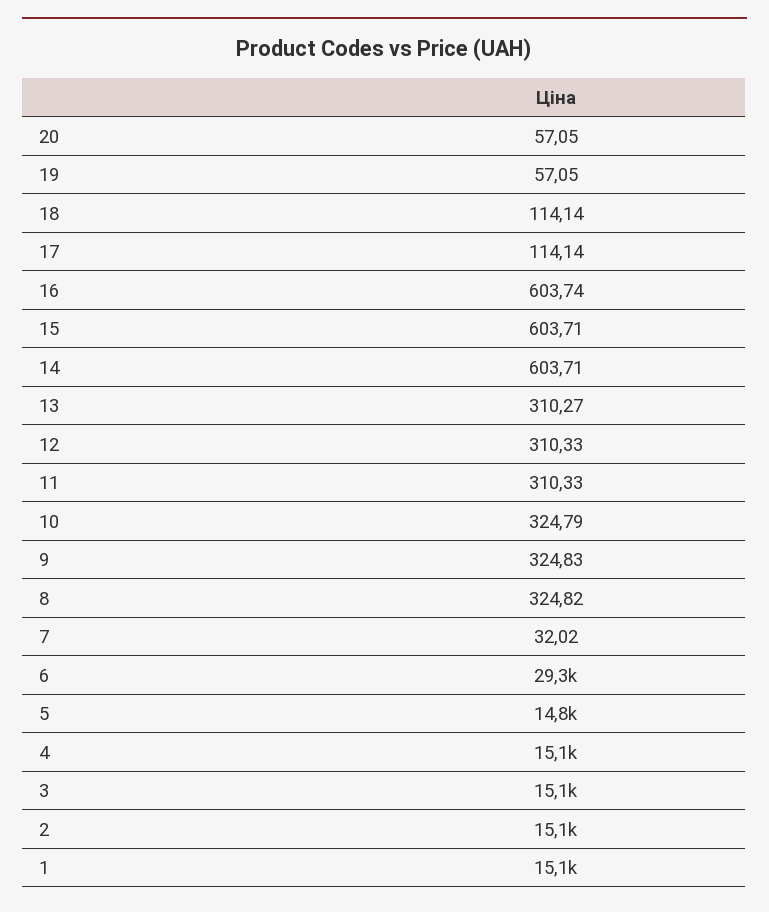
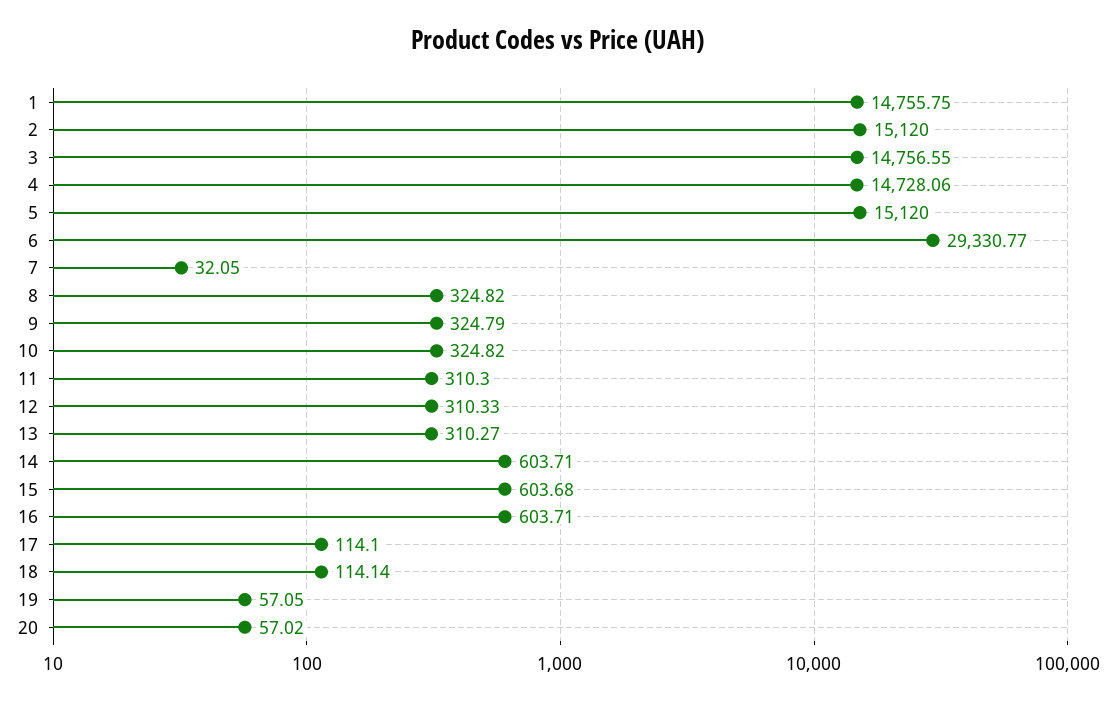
  {
-   "20": 57.05,
+   "20": 57.02,
    "19": 57.05,
    "18": 114.14,
-   "17": 114.14,
+   "17": 114.1,
-   "16": 603.74,
+   "16": 603.71,
-   "15": 603.71,
+   "15": 603.68,
    "14": 603.71,
    "13": 310.27,
    "12": 310.33,
-   "11": 310.33,
+   "11": 310.3,
-   "10": 324.79,
+   "10": 324.82,
-   "9": 324.83,
+   "9": 324.79,
    "8": 324.82,
-   "7": 32.02,
+   "7": 32.05,
    "6": 29330.77,
-   "5": 14800,
+   "5": 15120,
-   "4": 15100,
+   "4": 14728.06,
-   "3": 15100,
+   "3": 14756.55,
    "2": 15120,
-   "1": 15100
+   "1": 14755.75
  }

